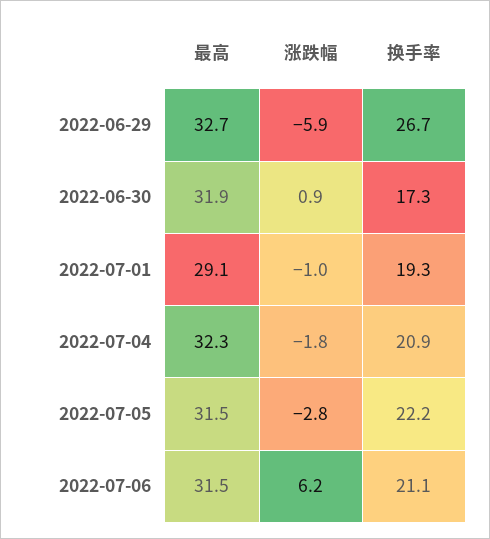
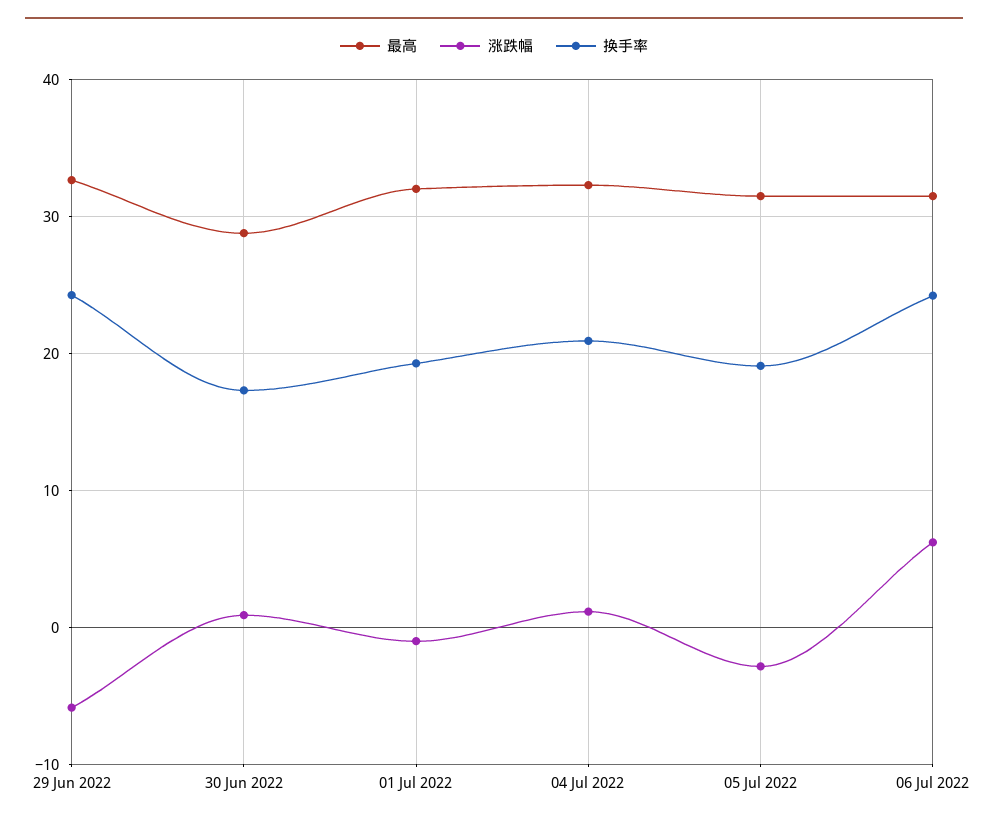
  {
    "最高": {
      "2022-06-29": 32.7,
-     "2022-06-30": 31.9,
+     "2022-06-30": 29,
-     "2022-07-01": 29.1,
+     "2022-07-01": 32,
      "2022-07-04": 32.3,
      "2022-07-05": 31.5,
      "2022-07-06": 31.5
    },
    "涨跌幅": {
      "2022-06-29": -5.9,
      "2022-06-30": 0.9,
      "2022-07-01": -1,
-     "2022-07-04": -1.8,
+     "2022-07-04": 1,
      "2022-07-05": -2.8,
      "2022-07-06": 6.2
    },
    "换手率": {
-     "2022-06-29": 26.7,
+     "2022-06-29": 24,
      "2022-06-30": 17.3,
      "2022-07-01": 19.3,
      "2022-07-04": 20.9,
-     "2022-07-05": 22.2,
+     "2022-07-05": 19,
-     "2022-07-06": 21.1
+     "2022-07-06": 24
    }
  }

